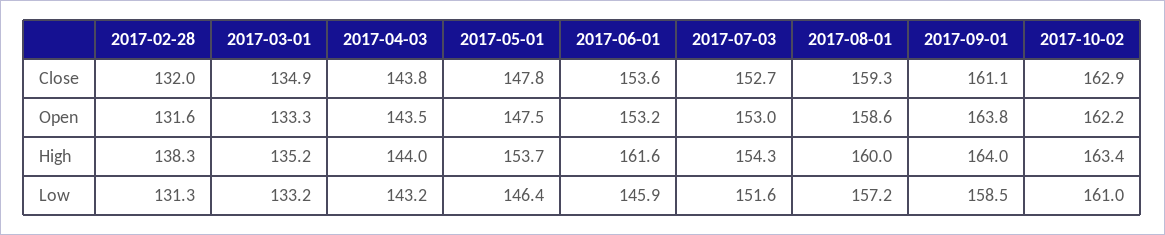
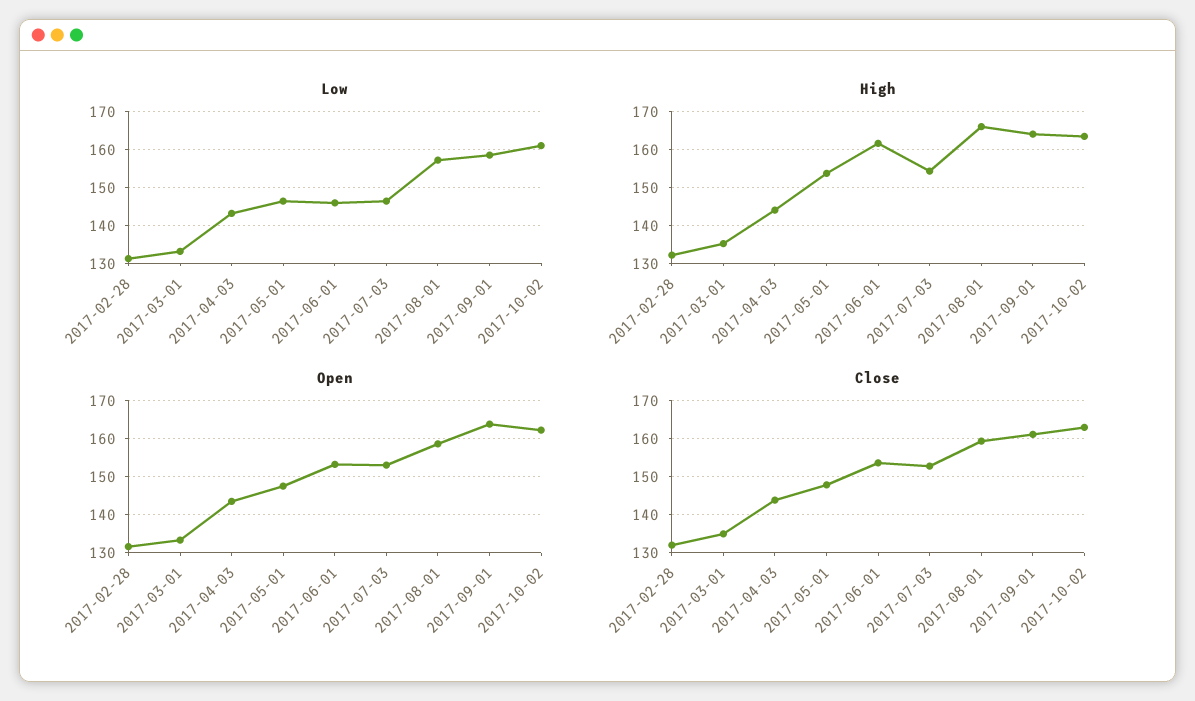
  {
    "Close": {
      "2017-02-28": 132,
      "2017-03-01": 134.9,
      "2017-04-03": 143.8,
      "2017-05-01": 147.8,
      "2017-06-01": 153.6,
      "2017-07-03": 152.7,
      "2017-08-01": 159.3,
      "2017-09-01": 161.1,
      "2017-10-02": 162.9
    },
    "Open": {
      "2017-02-28": 131.6,
      "2017-03-01": 133.3,
      "2017-04-03": 143.5,
      "2017-05-01": 147.5,
      "2017-06-01": 153.2,
      "2017-07-03": 153,
      "2017-08-01": 158.6,
      "2017-09-01": 163.8,
      "2017-10-02": 162.2
    },
    "High": {
-     "2017-02-28": 138.3,
+     "2017-02-28": 132,
      "2017-03-01": 135.2,
      "2017-04-03": 144,
      "2017-05-01": 153.7,
      "2017-06-01": 161.6,
      "2017-07-03": 154.3,
-     "2017-08-01": 160,
+     "2017-08-01": 166,
      "2017-09-01": 164,
      "2017-10-02": 163.4
    },
    "Low": {
      "2017-02-28": 131.3,
      "2017-03-01": 133.2,
      "2017-04-03": 143.2,
      "2017-05-01": 146.4,
      "2017-06-01": 145.9,
-     "2017-07-03": 151.6,
+     "2017-07-03": 146,
      "2017-08-01": 157.2,
      "2017-09-01": 158.5,
      "2017-10-02": 161
    }
  }

